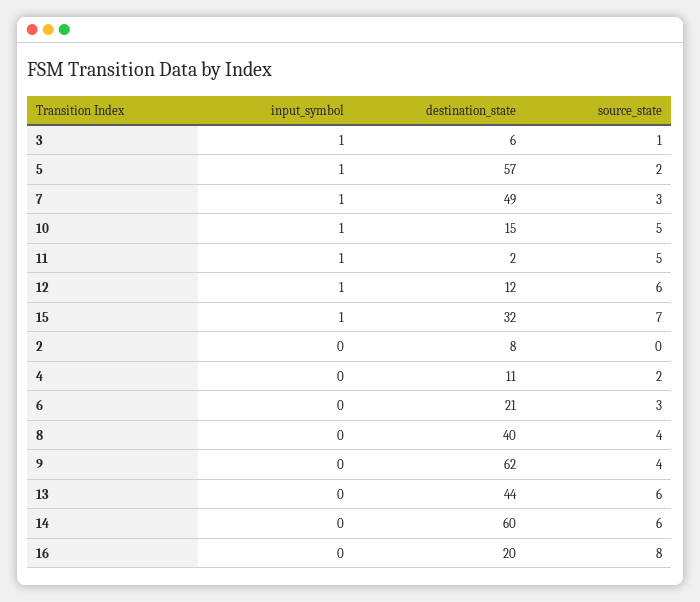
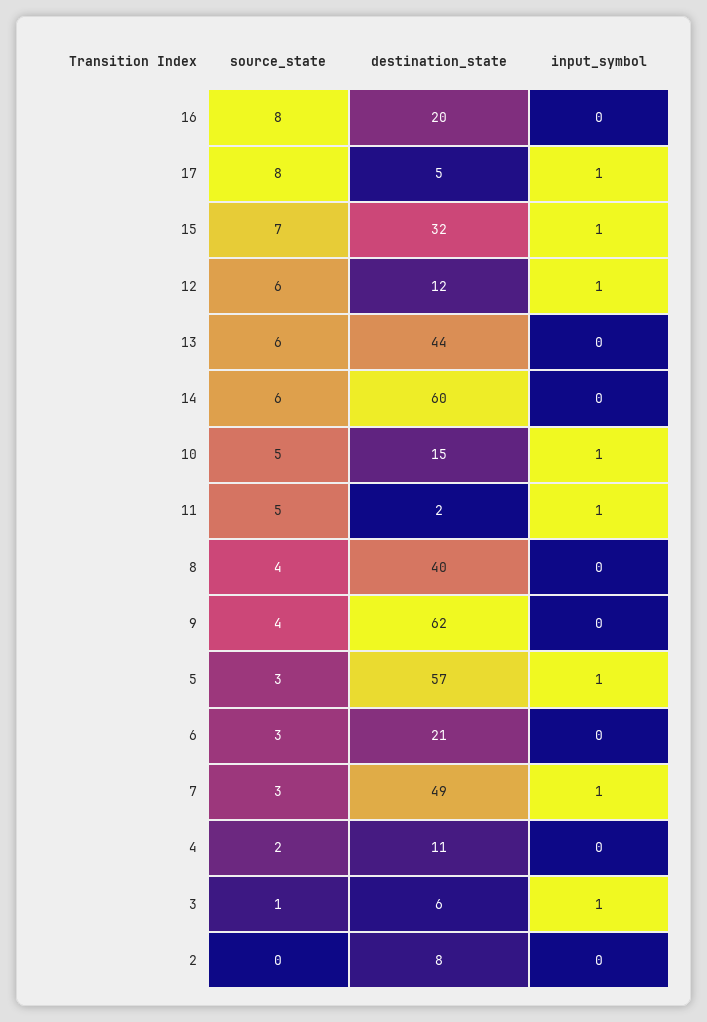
  {
    "input_symbol": {
      "3": 1,
      "5": 1,
      "7": 1,
      "10": 1,
      "11": 1,
      "12": 1,
      "15": 1,
      "2": 0,
      "4": 0,
      "6": 0,
      "8": 0,
      "9": 0,
      "13": 0,
      "14": 0,
-     "16": 0
+     "16": 0,
+     "17": 1
    },
    "destination_state": {
      "3": 6,
      "5": 57,
      "7": 49,
      "10": 15,
      "11": 2,
      "12": 12,
      "15": 32,
      "2": 8,
      "4": 11,
      "6": 21,
      "8": 40,
      "9": 62,
      "13": 44,
      "14": 60,
-     "16": 20
+     "16": 20,
+     "17": 5
    },
    "source_state": {
      "3": 1,
-     "5": 2,
+     "5": 3,
      "7": 3,
      "10": 5,
      "11": 5,
      "12": 6,
      "15": 7,
      "2": 0,
      "4": 2,
      "6": 3,
      "8": 4,
      "9": 4,
      "13": 6,
      "14": 6,
-     "16": 8
+     "16": 8,
+     "17": 8
    }
  }

